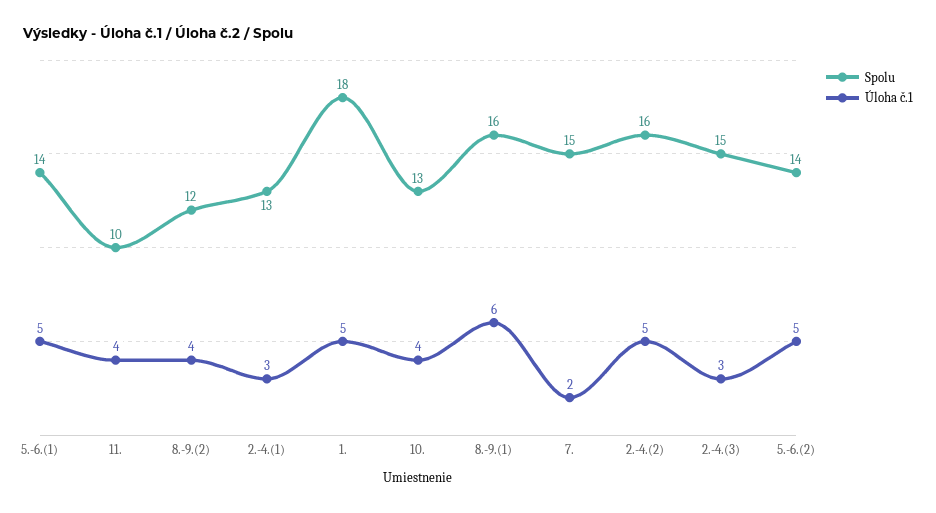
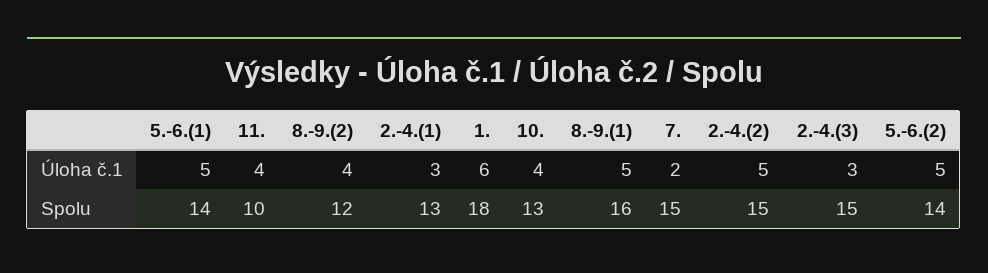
  {
    "Spolu": {
      "5.-6.(1)": 14,
      "11.": 10,
      "8.-9.(2)": 12,
      "2.-4.(1)": 13,
      "1.": 18,
      "10.": 13,
      "8.-9.(1)": 16,
      "7.": 15,
-     "2.-4.(2)": 16,
+     "2.-4.(2)": 15,
      "2.-4.(3)": 15,
      "5.-6.(2)": 14
    },
    "Úloha č.1": {
      "5.-6.(1)": 5,
      "11.": 4,
      "8.-9.(2)": 4,
      "2.-4.(1)": 3,
-     "1.": 5,
+     "1.": 6,
      "10.": 4,
-     "8.-9.(1)": 6,
+     "8.-9.(1)": 5,
      "7.": 2,
      "2.-4.(2)": 5,
      "2.-4.(3)": 3,
      "5.-6.(2)": 5
    }
  }

